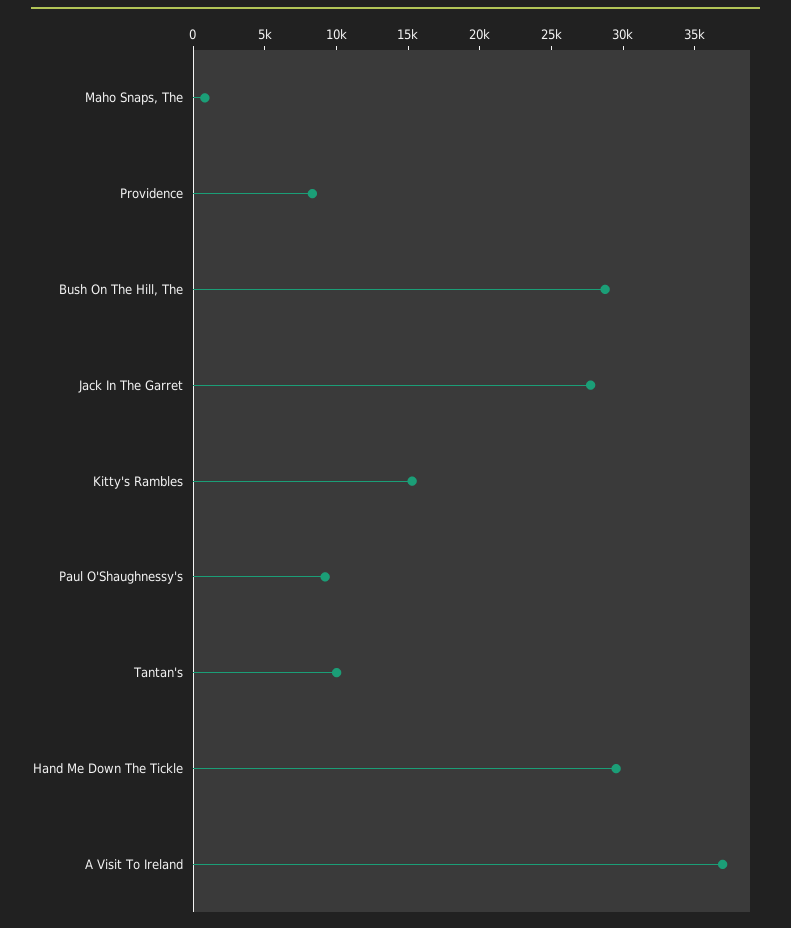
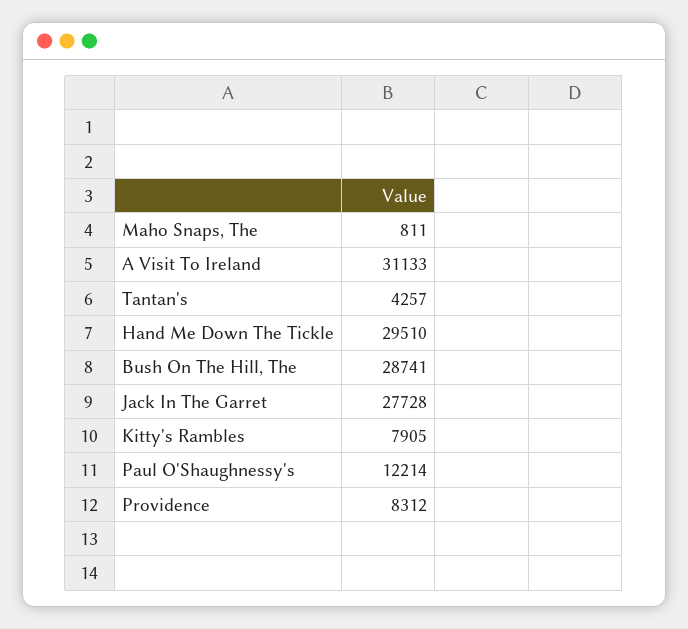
  {
    "Maho Snaps, The": 811,
    "Providence": 8312,
    "Bush On The Hill, The": 28741,
    "Jack In The Garret": 27728,
-   "Kitty's Rambles": 15000,
+   "Kitty's Rambles": 7905,
-   "Paul O'Shaughnessy's": 9000,
+   "Paul O'Shaughnessy's": 12214,
-   "Tantan's": 10000,
+   "Tantan's": 4257,
    "Hand Me Down The Tickle": 29510,
-   "A Visit To Ireland": 37000
+   "A Visit To Ireland": 31133
  }

